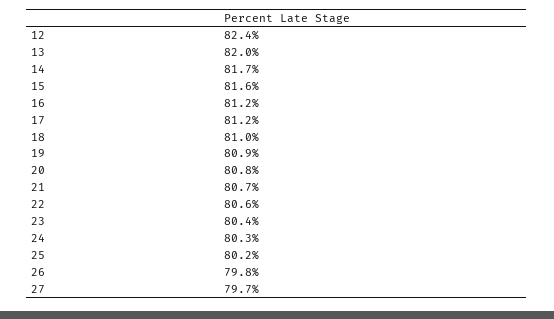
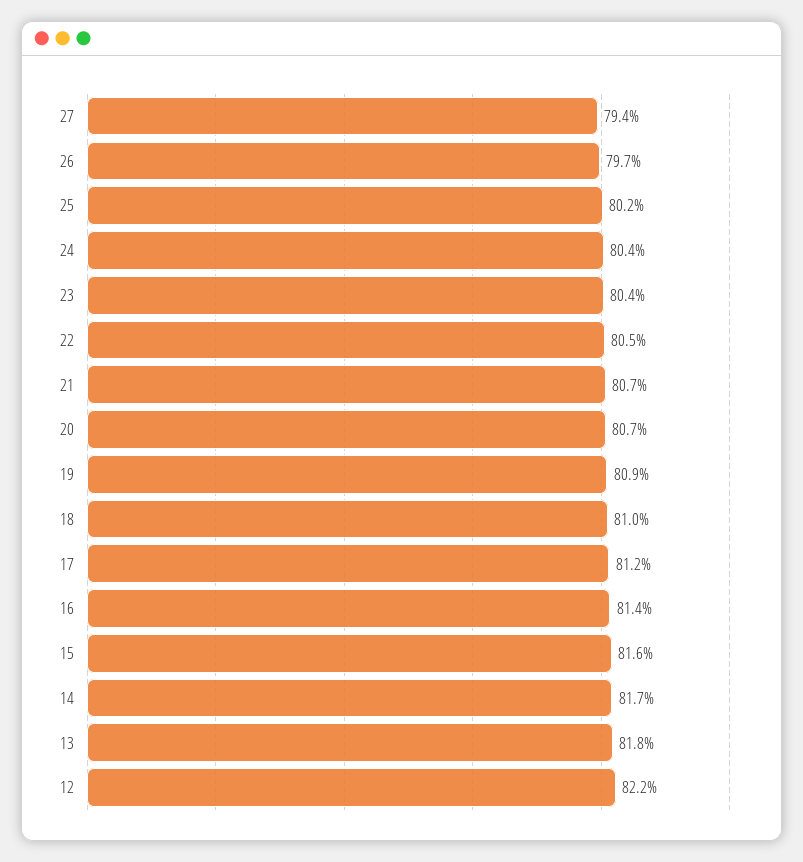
  {
-   "12": 82.4,
+   "12": 82.2,
-   "13": 82,
+   "13": 81.8,
    "14": 81.7,
    "15": 81.6,
-   "16": 81.2,
+   "16": 81.4,
    "17": 81.2,
    "18": 81,
    "19": 80.9,
-   "20": 80.8,
+   "20": 80.7,
    "21": 80.7,
-   "22": 80.6,
+   "22": 80.5,
    "23": 80.4,
-   "24": 80.3,
+   "24": 80.4,
    "25": 80.2,
-   "26": 79.8,
+   "26": 79.7,
-   "27": 79.7
+   "27": 79.4
  }

